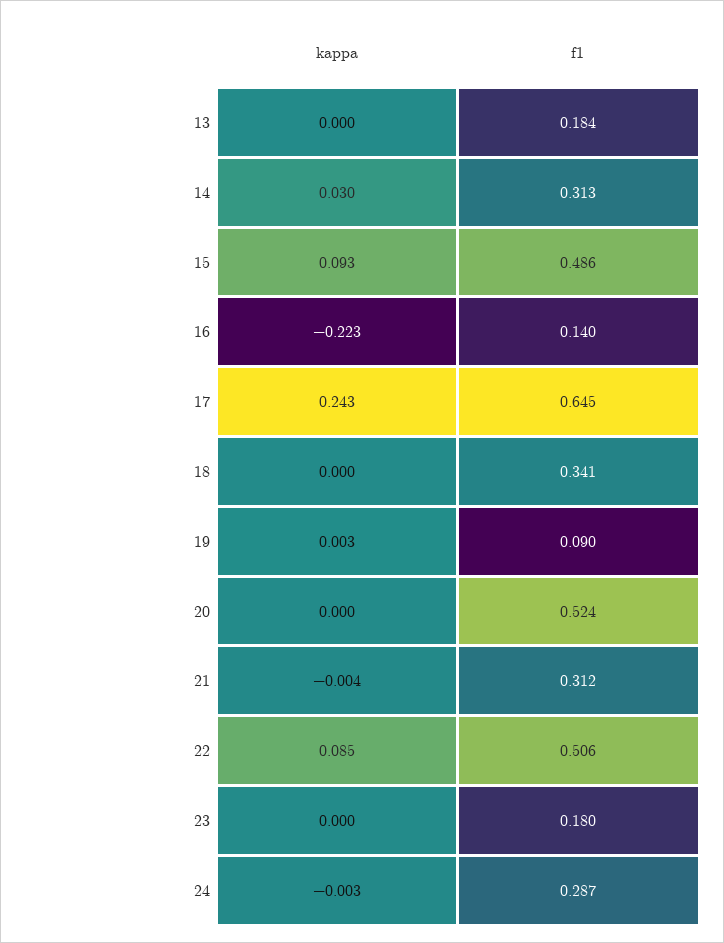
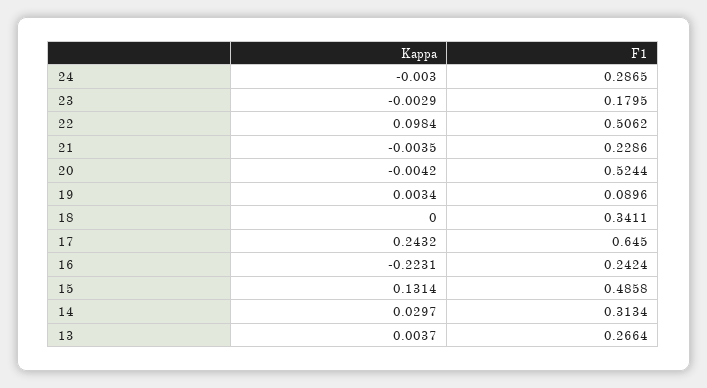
  {
    "kappa": {
-     "13": 0,
+     "13": 0.0037,
      "14": 0.0297,
-     "15": 0.093,
+     "15": 0.1314,
      "16": -0.2231,
      "17": 0.2432,
      "18": 0,
      "19": 0.0034,
-     "20": 0,
+     "20": -0.0042,
      "21": -0.0035,
-     "22": 0.085,
+     "22": 0.0984,
-     "23": 0,
+     "23": -0.0029,
      "24": -0.003
    },
    "f1": {
-     "13": 0.184,
+     "13": 0.2664,
      "14": 0.3134,
      "15": 0.4858,
-     "16": 0.14,
+     "16": 0.2424,
      "17": 0.645,
      "18": 0.3411,
      "19": 0.0896,
      "20": 0.5244,
-     "21": 0.312,
+     "21": 0.2286,
      "22": 0.5062,
      "23": 0.1795,
      "24": 0.2865
    }
  }

